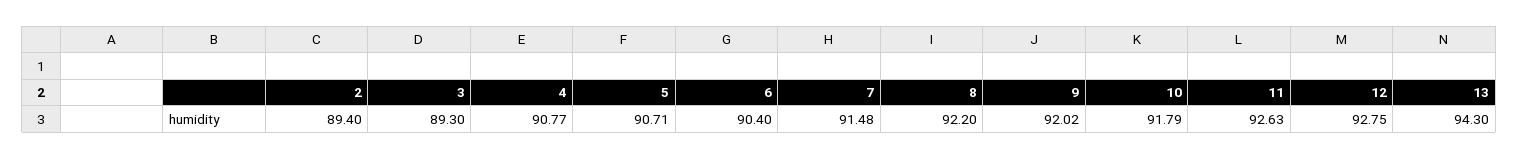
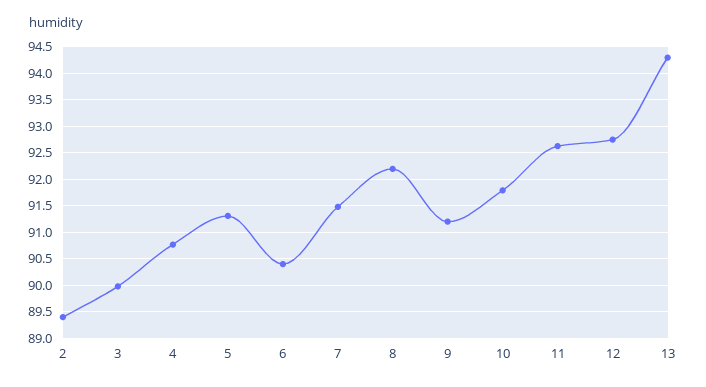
  {
    "2": 89.4,
-   "3": 89.3,
+   "3": 90,
    "4": 90.77,
-   "5": 90.71,
+   "5": 91.25,
    "6": 90.4,
    "7": 91.48,
    "8": 92.2,
-   "9": 92.02,
+   "9": 91.25,
    "10": 91.79,
    "11": 92.63,
    "12": 92.75,
    "13": 94.3
  }

